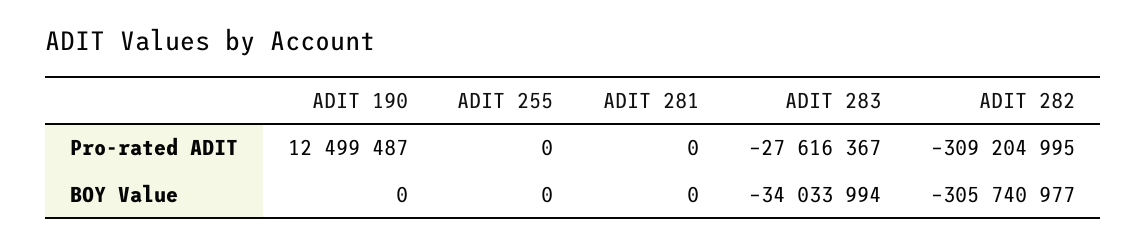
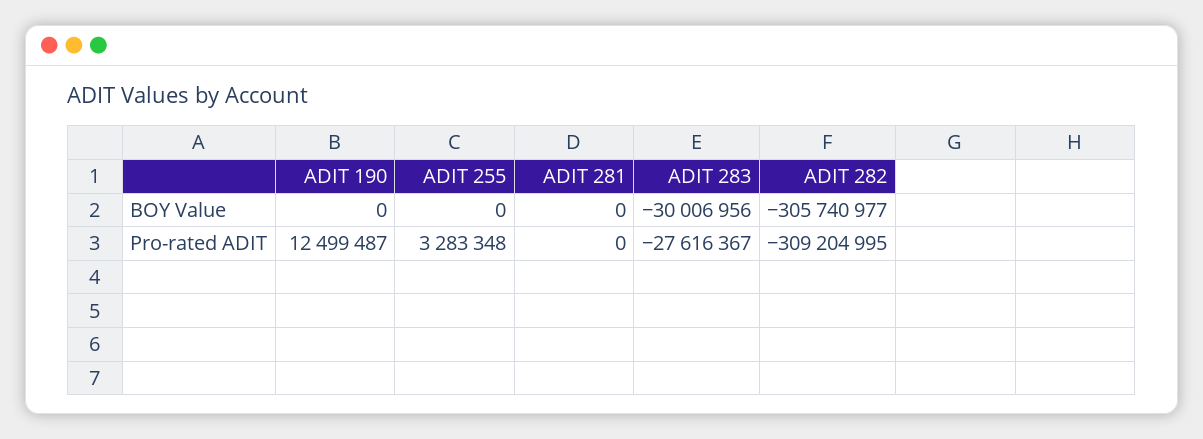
  {
    "ADIT 190": {
      "Pro-rated ADIT": 12499487,
      "BOY Value": 0
    },
    "ADIT 255": {
-     "Pro-rated ADIT": 0,
+     "Pro-rated ADIT": 3283348,
      "BOY Value": 0
    },
    "ADIT 281": {
      "Pro-rated ADIT": 0,
      "BOY Value": 0
    },
    "ADIT 283": {
      "Pro-rated ADIT": -27616367,
-     "BOY Value": -34033994
+     "BOY Value": -30006956
    },
    "ADIT 282": {
      "Pro-rated ADIT": -309204995,
      "BOY Value": -305740977
    }
  }

